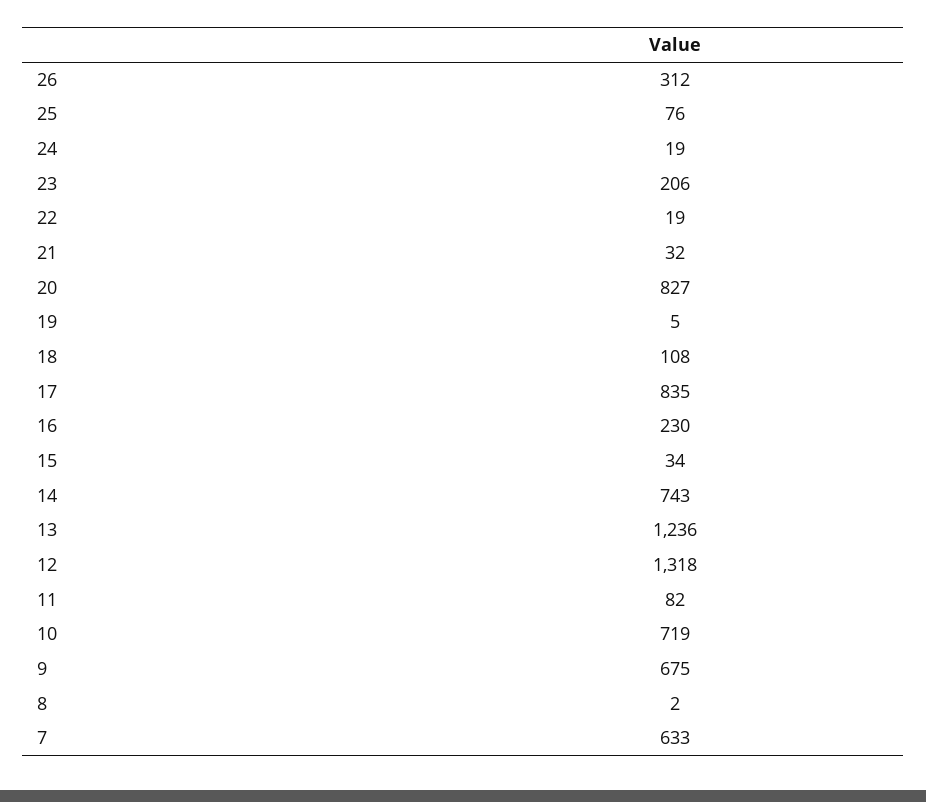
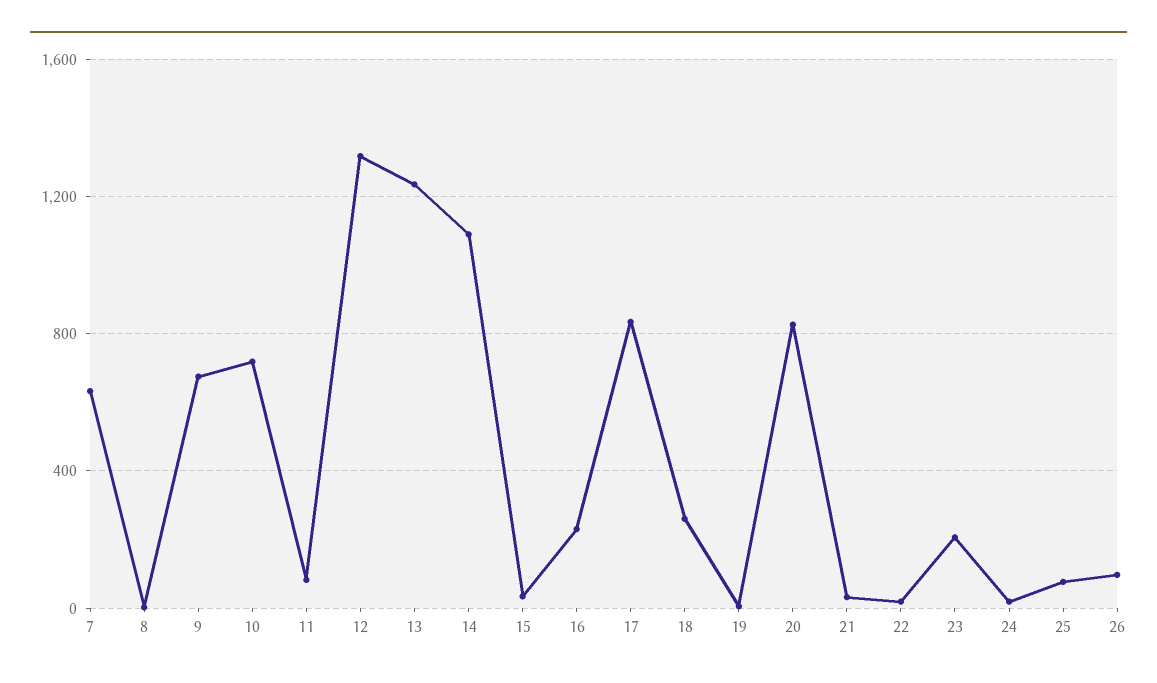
  {
-   "26": 312,
+   "26": 100,
    "25": 76,
    "24": 19,
    "23": 206,
    "22": 19,
    "21": 32,
    "20": 827,
    "19": 5,
-   "18": 108,
+   "18": 250,
    "17": 835,
    "16": 230,
    "15": 34,
-   "14": 743,
+   "14": 1100,
    "13": 1236,
    "12": 1318,
    "11": 82,
    "10": 719,
    "9": 675,
    "8": 2,
    "7": 633
  }

